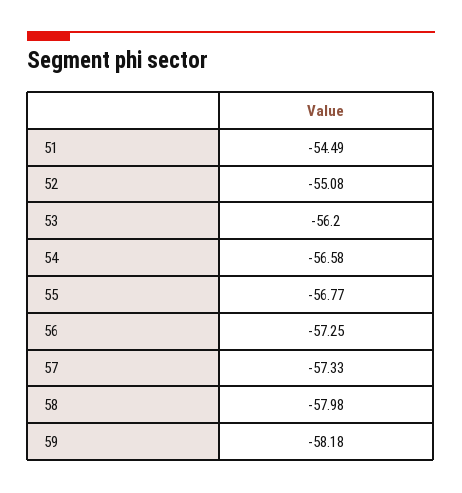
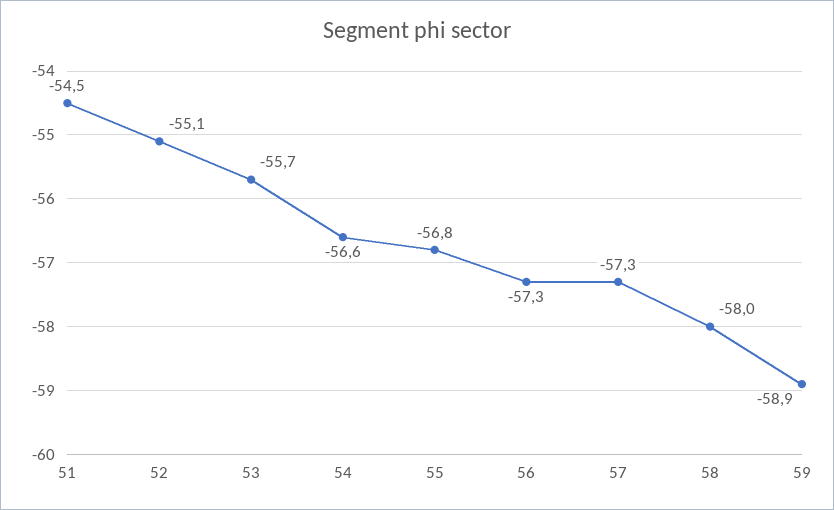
  {
    "51": -54.49,
    "52": -55.08,
-   "53": -56.2,
+   "53": -55.7,
    "54": -56.58,
    "55": -56.77,
    "56": -57.25,
    "57": -57.33,
    "58": -57.98,
-   "59": -58.18
+   "59": -58.9
  }

